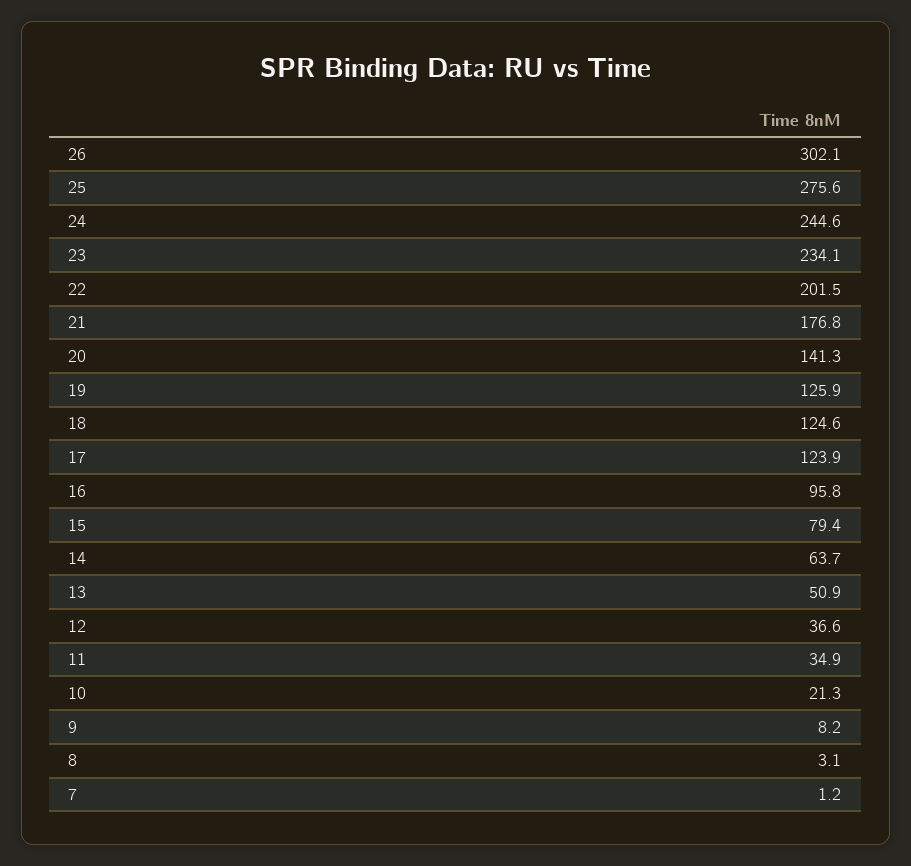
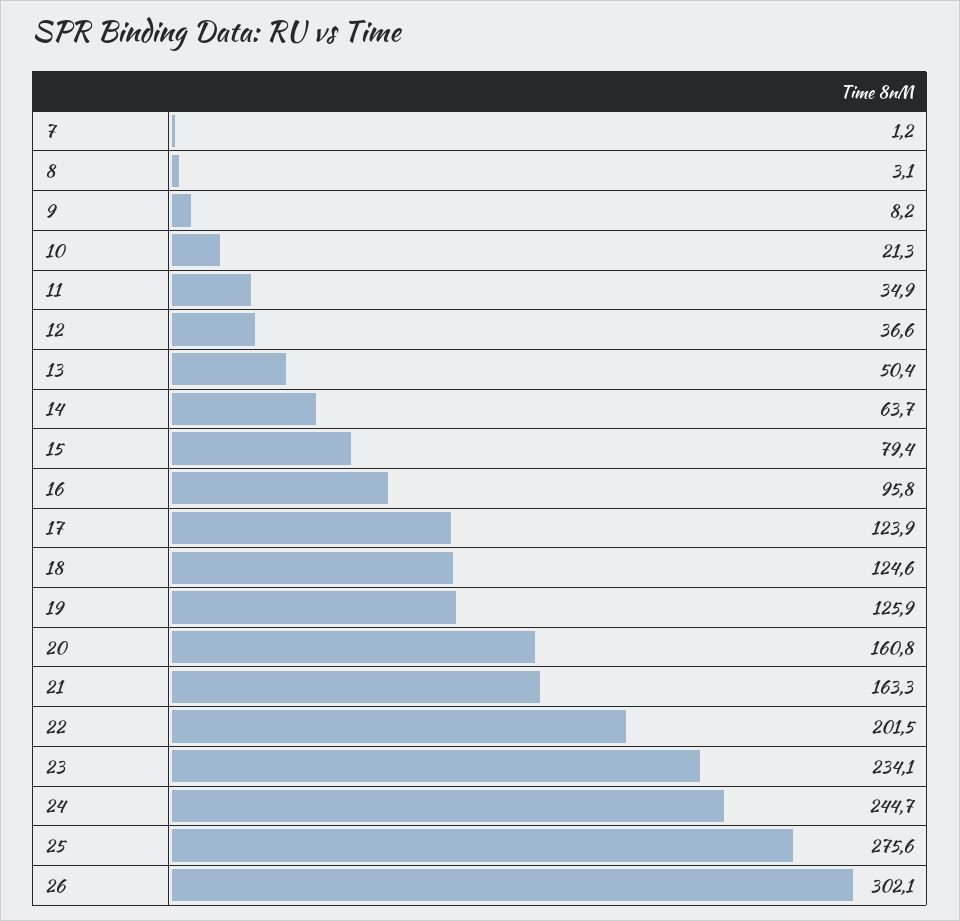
  {
    "26": 302.1,
    "25": 275.6,
-   "24": 244.6,
+   "24": 244.7,
    "23": 234.1,
    "22": 201.5,
-   "21": 176.8,
+   "21": 163.3,
-   "20": 141.3,
+   "20": 160.8,
    "19": 125.9,
    "18": 124.6,
    "17": 123.9,
    "16": 95.8,
    "15": 79.4,
    "14": 63.7,
-   "13": 50.9,
+   "13": 50.4,
    "12": 36.6,
    "11": 34.9,
    "10": 21.3,
    "9": 8.2,
    "8": 3.1,
    "7": 1.2
  }

